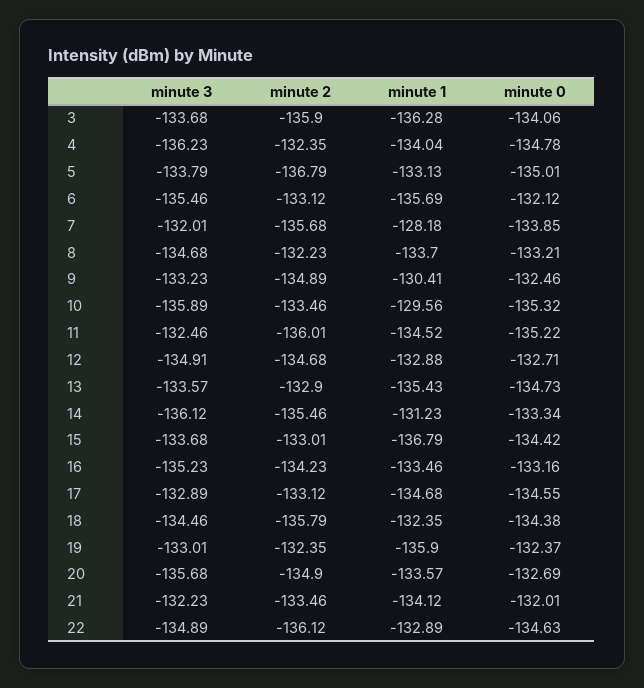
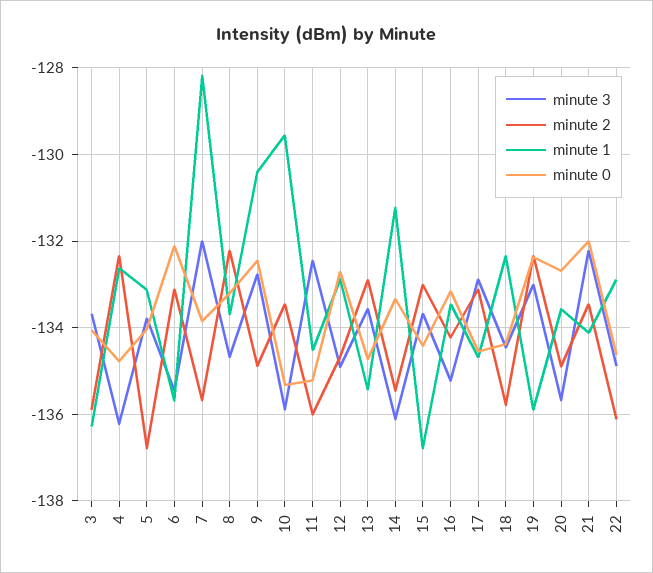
  {
    "minute 3": {
      "3": -133.68,
      "4": -136.23,
      "5": -133.79,
      "6": -135.46,
      "7": -132.01,
      "8": -134.68,
-     "9": -133.23,
+     "9": -132.8,
      "10": -135.89,
      "11": -132.46,
      "12": -134.91,
      "13": -133.57,
      "14": -136.12,
      "15": -133.68,
      "16": -135.23,
      "17": -132.89,
      "18": -134.46,
      "19": -133.01,
      "20": -135.68,
      "21": -132.23,
      "22": -134.89
    },
    "minute 2": {
      "3": -135.9,
      "4": -132.35,
      "5": -136.79,
      "6": -133.12,
      "7": -135.68,
      "8": -132.23,
      "9": -134.89,
      "10": -133.46,
      "11": -136.01,
      "12": -134.68,
      "13": -132.9,
      "14": -135.46,
      "15": -133.01,
      "16": -134.23,
      "17": -133.12,
      "18": -135.79,
      "19": -132.35,
      "20": -134.9,
      "21": -133.46,
      "22": -136.12
    },
    "minute 1": {
      "3": -136.28,
-     "4": -134.04,
+     "4": -132.6,
      "5": -133.13,
      "6": -135.69,
      "7": -128.18,
      "8": -133.7,
      "9": -130.41,
      "10": -129.56,
      "11": -134.52,
      "12": -132.88,
      "13": -135.43,
      "14": -131.23,
      "15": -136.79,
      "16": -133.46,
      "17": -134.68,
      "18": -132.35,
      "19": -135.9,
      "20": -133.57,
      "21": -134.12,
      "22": -132.89
    },
    "minute 0": {
      "3": -134.06,
      "4": -134.78,
-     "5": -135.01,
+     "5": -134,
      "6": -132.12,
      "7": -133.85,
      "8": -133.21,
      "9": -132.46,
      "10": -135.32,
      "11": -135.22,
      "12": -132.71,
      "13": -134.73,
      "14": -133.34,
      "15": -134.42,
      "16": -133.16,
      "17": -134.55,
      "18": -134.38,
      "19": -132.37,
      "20": -132.69,
      "21": -132.01,
      "22": -134.63
    }
  }

